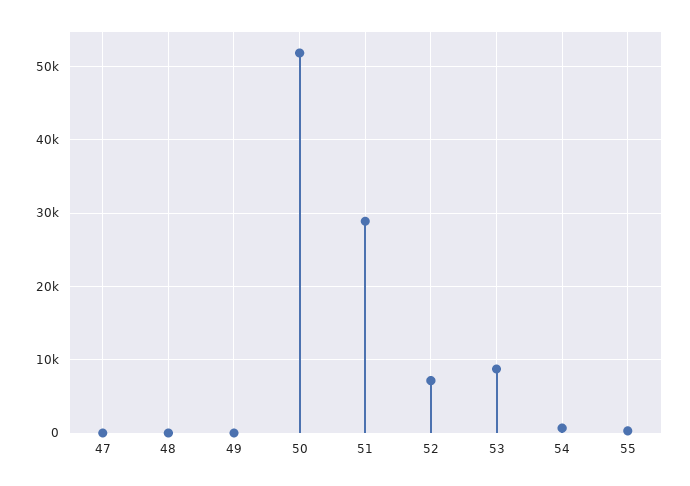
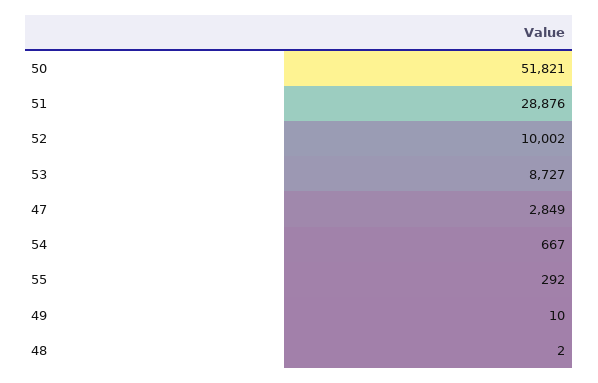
  {
-   "47": 0,
+   "47": 2849,
    "48": 2,
    "49": 10,
    "50": 51821,
    "51": 28876,
-   "52": 7000,
+   "52": 10002,
    "53": 8727,
    "54": 667,
    "55": 292
  }

